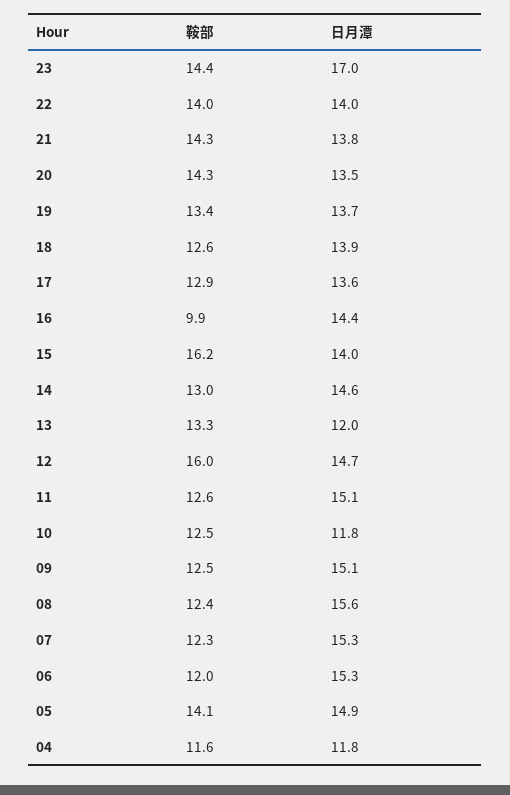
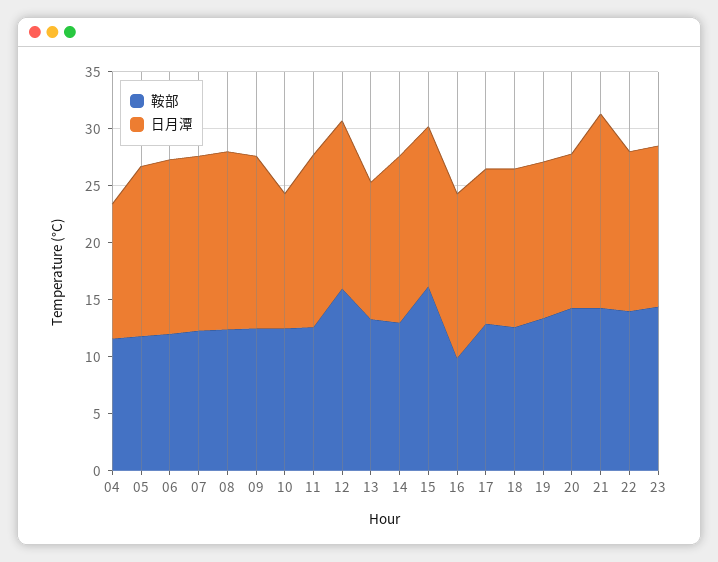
  {
    "鞍部": {
      "23": 14.4,
      "22": 14,
      "21": 14.3,
      "20": 14.3,
      "19": 13.4,
      "18": 12.6,
      "17": 12.9,
      "16": 9.9,
      "15": 16.2,
      "14": 13,
      "13": 13.3,
      "12": 16,
      "11": 12.6,
      "10": 12.5,
      "09": 12.5,
      "08": 12.4,
      "07": 12.3,
      "06": 12,
-     "05": 14.1,
+     "05": 12,
      "04": 11.6
    },
    "日月潭": {
-     "23": 17,
+     "23": 14,
      "22": 14,
-     "21": 13.8,
+     "21": 17,
      "20": 13.5,
      "19": 13.7,
      "18": 13.9,
      "17": 13.6,
      "16": 14.4,
      "15": 14,
      "14": 14.6,
      "13": 12,
      "12": 14.7,
      "11": 15.1,
      "10": 11.8,
      "09": 15.1,
      "08": 15.6,
      "07": 15.3,
      "06": 15.3,
      "05": 14.9,
      "04": 11.8
    }
  }

